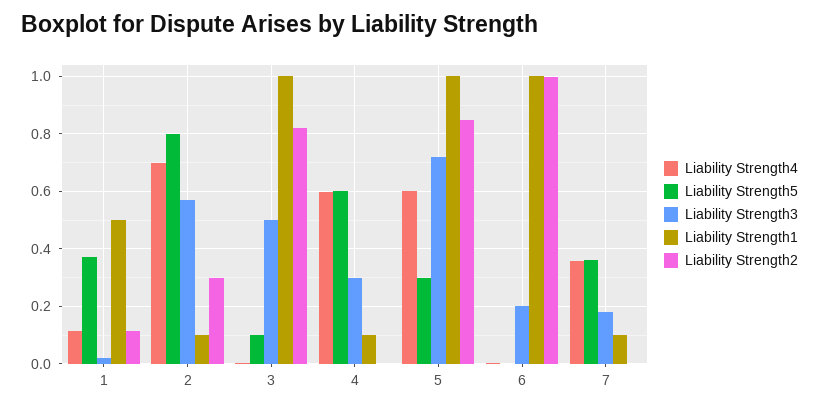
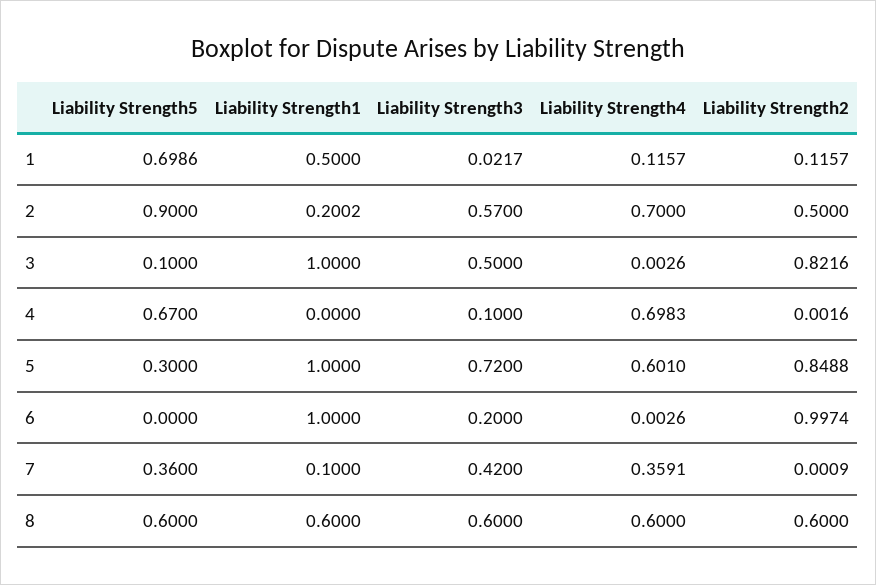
  {
    "Liability Strength4": {
      "1": 0.1157,
      "2": 0.7,
      "3": 0.0026,
-     "4": 0.6,
+     "4": 0.6983,
      "5": 0.601,
      "6": 0.0026,
-     "7": 0.3591
+     "7": 0.3591,
+     "8": 0.6
    },
    "Liability Strength5": {
-     "1": 0.375,
+     "1": 0.6986,
-     "2": 0.8,
+     "2": 0.9,
      "3": 0.1,
-     "4": 0.6,
+     "4": 0.67,
      "5": 0.3,
      "6": 0,
-     "7": 0.36
+     "7": 0.36,
+     "8": 0.6
    },
    "Liability Strength3": {
      "1": 0.0217,
      "2": 0.57,
      "3": 0.5,
-     "4": 0.3,
+     "4": 0.1,
      "5": 0.72,
      "6": 0.2,
-     "7": 0.175
+     "7": 0.42,
+     "8": 0.6
    },
    "Liability Strength1": {
      "1": 0.5,
-     "2": 0.1,
+     "2": 0.2002,
      "3": 1,
-     "4": 0.1,
+     "4": 0,
      "5": 1,
      "6": 1,
-     "7": 0.1
+     "7": 0.1,
+     "8": 0.6
    },
    "Liability Strength2": {
      "1": 0.1157,
-     "2": 0.3,
+     "2": 0.5,
      "3": 0.8216,
      "4": 0.0016,
      "5": 0.8488,
      "6": 0.9974,
-     "7": 0.0009
+     "7": 0.0009,
+     "8": 0.6
    }
  }

